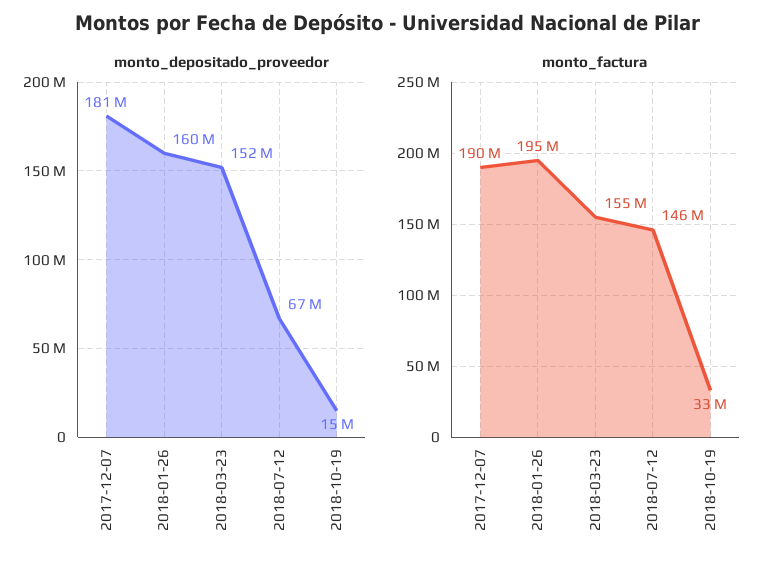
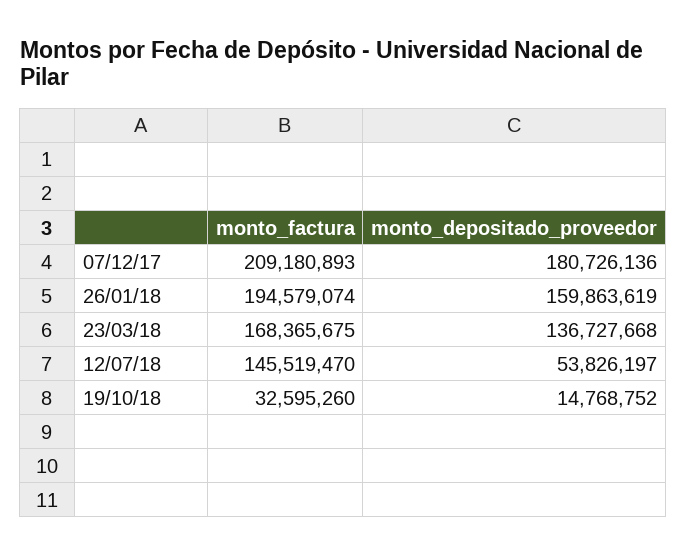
  {
    "monto_depositado_proveedor": {
      "2017-12-07": 180726136,
      "2018-01-26": 159863619,
-     "2018-03-23": 152000000,
+     "2018-03-23": 136727668,
-     "2018-07-12": 67000000,
+     "2018-07-12": 53826197,
      "2018-10-19": 14768752
    },
    "monto_factura": {
-     "2017-12-07": 190000000,
+     "2017-12-07": 209180893,
      "2018-01-26": 194579074,
-     "2018-03-23": 155000000,
+     "2018-03-23": 168365675,
      "2018-07-12": 145519470,
      "2018-10-19": 32595260
    }
  }

